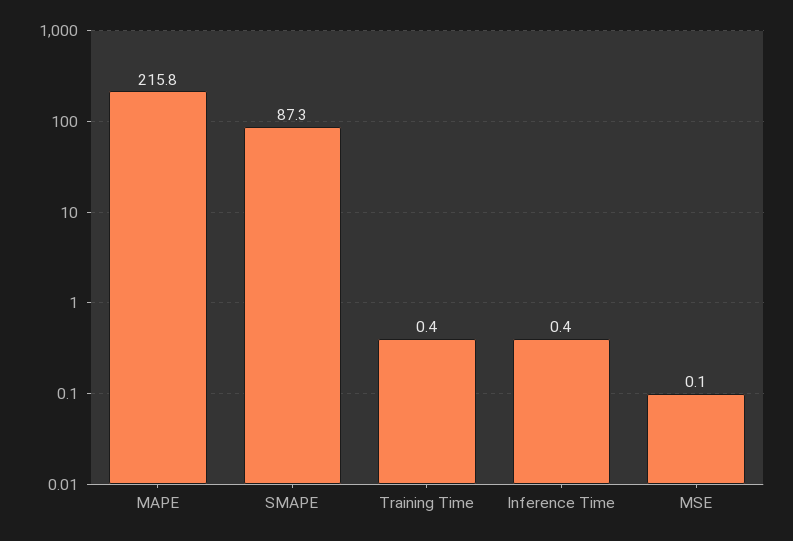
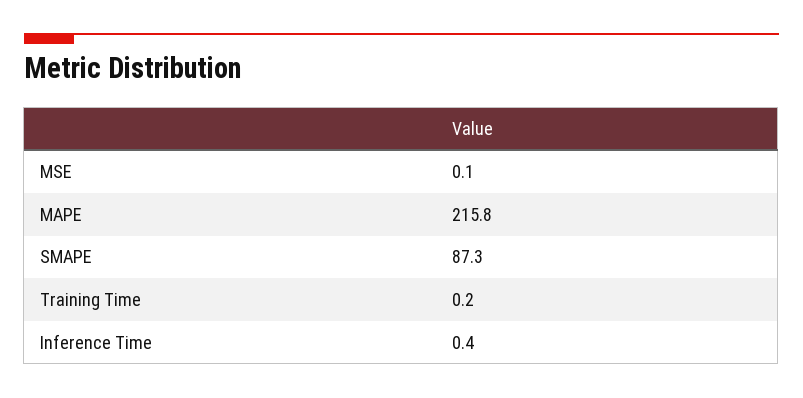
  {
    "MAPE": 215.8,
    "SMAPE": 87.3,
-   "Training Time": 0.4,
+   "Training Time": 0.2,
    "Inference Time": 0.4,
    "MSE": 0.1
  }

